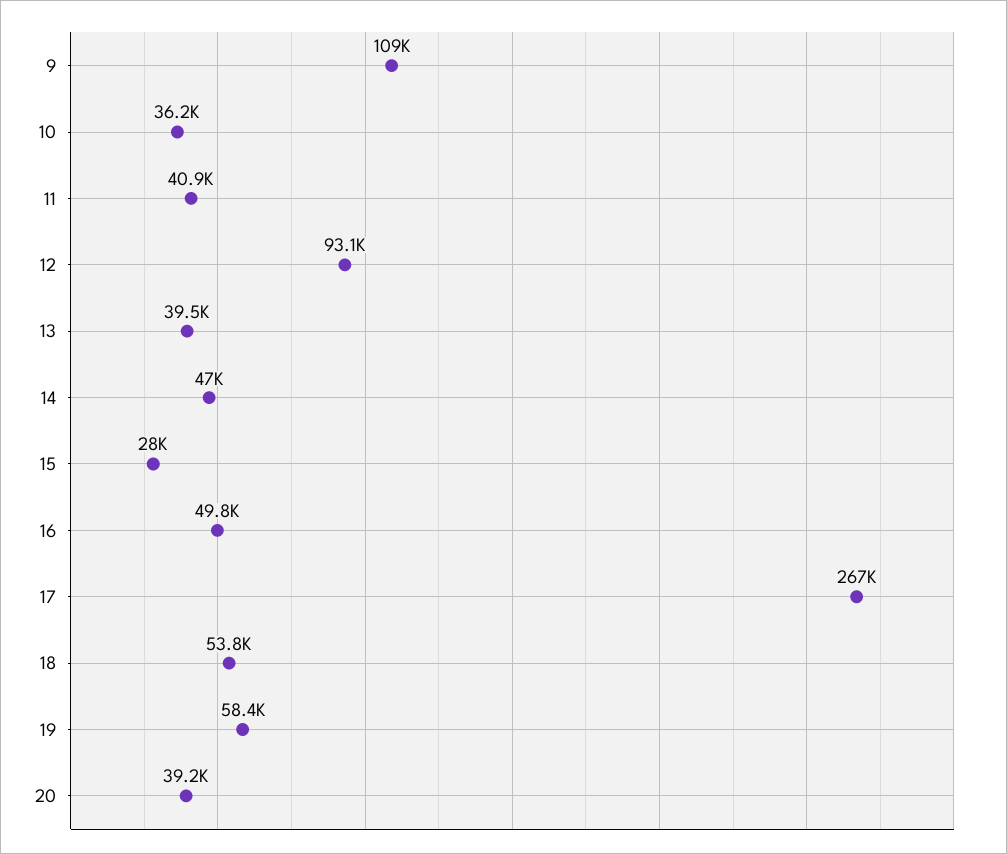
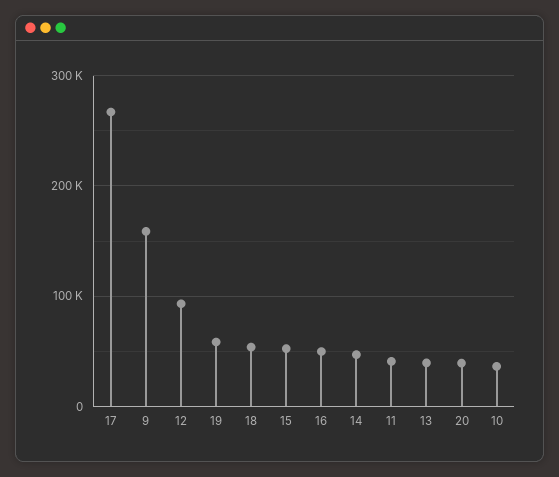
  {
-   "9": 109000,
+   "9": 160000,
    "10": 36200,
    "11": 40900,
    "12": 93100,
    "13": 39500,
    "14": 47000,
-   "15": 28000,
+   "15": 50000,
    "16": 49800,
    "17": 267000,
    "18": 53800,
    "19": 58400,
    "20": 39200
  }

